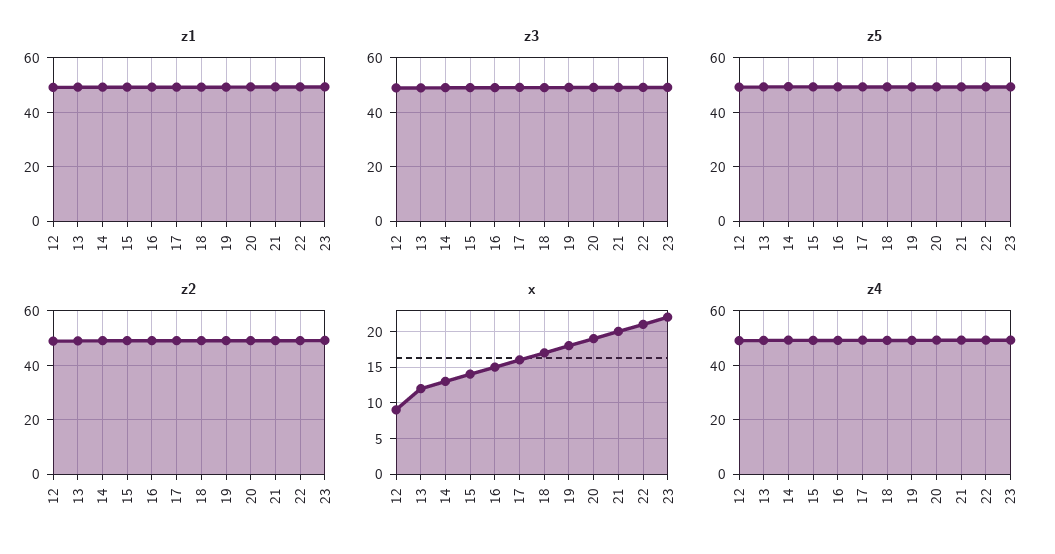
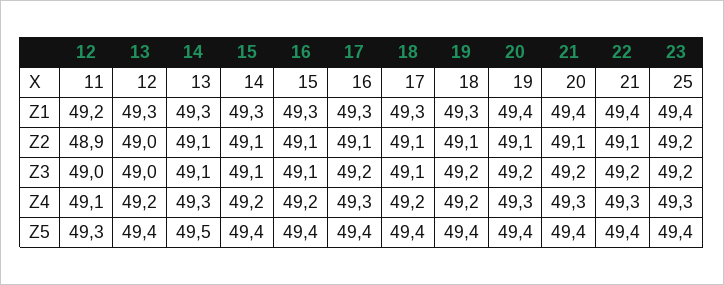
  {
    "z1": {
      "12": 49.2,
      "13": 49.3,
      "14": 49.3,
      "15": 49.3,
      "16": 49.3,
      "17": 49.3,
      "18": 49.3,
      "19": 49.3,
      "20": 49.4,
      "21": 49.4,
      "22": 49.4,
      "23": 49.4
    },
    "z3": {
      "12": 49,
      "13": 49,
      "14": 49.1,
      "15": 49.1,
      "16": 49.1,
      "17": 49.2,
      "18": 49.1,
      "19": 49.2,
      "20": 49.2,
      "21": 49.2,
      "22": 49.2,
      "23": 49.2
    },
    "z5": {
      "12": 49.3,
      "13": 49.4,
      "14": 49.5,
      "15": 49.4,
      "16": 49.4,
      "17": 49.4,
      "18": 49.4,
      "19": 49.4,
      "20": 49.4,
      "21": 49.4,
      "22": 49.4,
      "23": 49.4
    },
    "z2": {
      "12": 48.9,
      "13": 49,
      "14": 49.1,
      "15": 49.1,
      "16": 49.1,
      "17": 49.1,
      "18": 49.1,
      "19": 49.1,
      "20": 49.1,
      "21": 49.1,
      "22": 49.1,
      "23": 49.2
    },
    "x": {
-     "12": 9,
+     "12": 11,
      "13": 12,
      "14": 13,
      "15": 14,
      "16": 15,
      "17": 16,
      "18": 17,
      "19": 18,
      "20": 19,
      "21": 20,
      "22": 21,
-     "23": 22
+     "23": 25
    },
    "z4": {
      "12": 49.1,
      "13": 49.2,
      "14": 49.3,
      "15": 49.2,
      "16": 49.2,
      "17": 49.3,
      "18": 49.2,
      "19": 49.2,
      "20": 49.3,
      "21": 49.3,
      "22": 49.3,
      "23": 49.3
    }
  }

